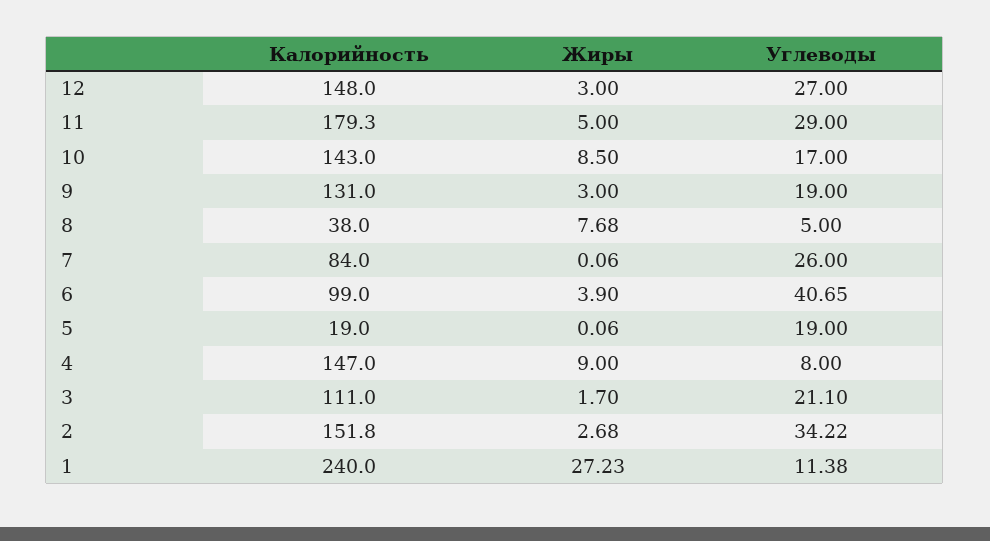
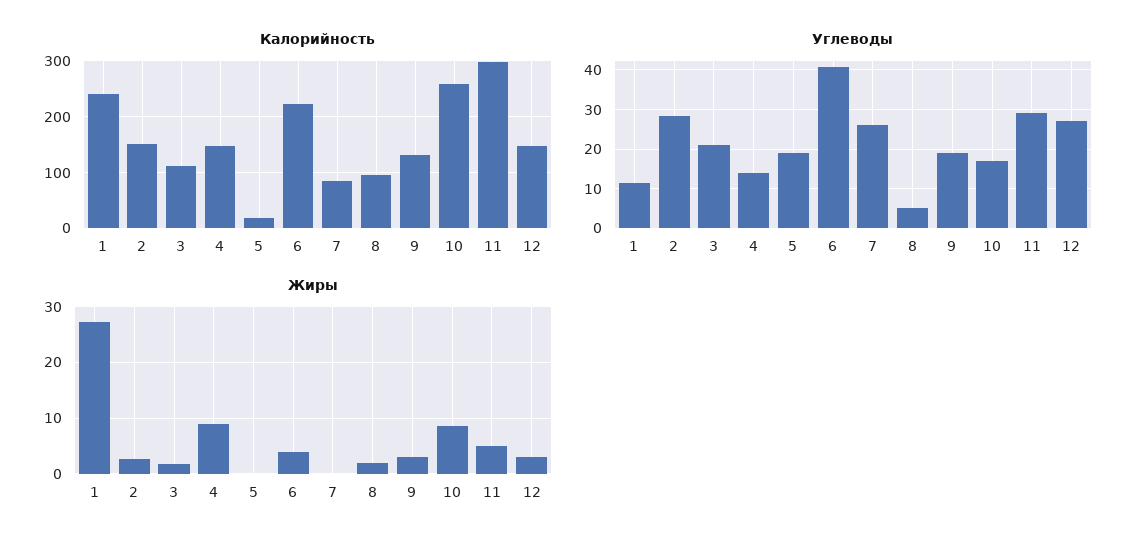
  {
    "Калорийность": {
      "12": 148,
-     "11": 179.3,
+     "11": 300,
-     "10": 143,
+     "10": 260,
      "9": 131,
-     "8": 38,
+     "8": 100,
      "7": 84,
-     "6": 99,
+     "6": 220,
      "5": 19,
      "4": 147,
      "3": 111,
      "2": 151.8,
      "1": 240
    },
    "Жиры": {
      "12": 3,
      "11": 5,
      "10": 8.5,
      "9": 3,
-     "8": 7.68,
+     "8": 2,
      "7": 0.06,
      "6": 3.9,
      "5": 0.06,
      "4": 9,
      "3": 1.7,
      "2": 2.68,
      "1": 27.23
    },
    "Углеводы": {
      "12": 27,
      "11": 29,
      "10": 17,
      "9": 19,
      "8": 5,
      "7": 26,
      "6": 40.65,
      "5": 19,
-     "4": 8,
+     "4": 14,
      "3": 21.1,
-     "2": 34.22,
+     "2": 28,
      "1": 11.38
    }
  }

